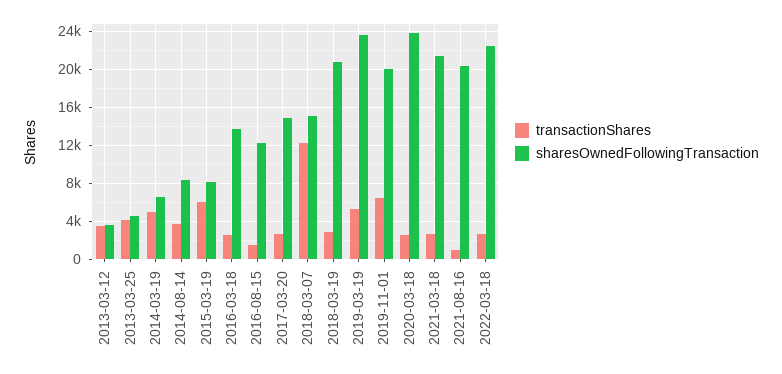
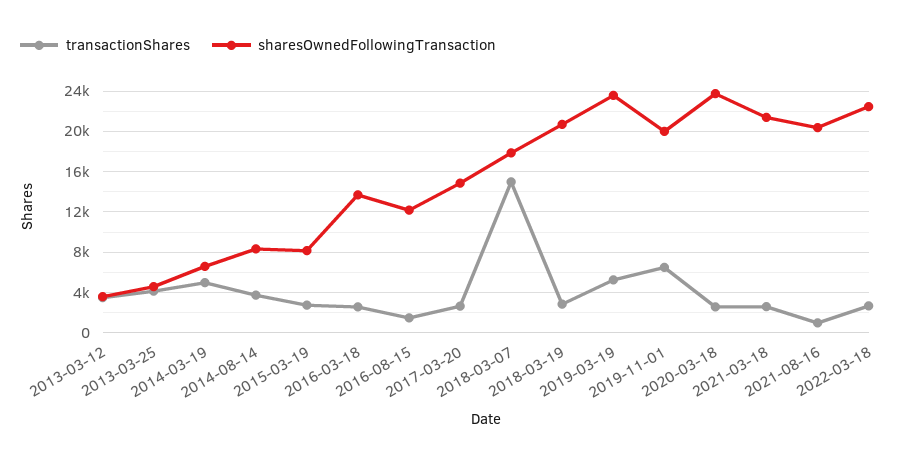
  {
    "transactionShares": {
      "2013-03-12": 4000,
      "2013-03-25": 4000,
      "2014-03-19": 5000,
      "2014-08-14": 4000,
-     "2015-03-19": 6000,
+     "2015-03-19": 3000,
      "2016-03-18": 3000,
      "2016-08-15": 2000,
      "2017-03-20": 3000,
-     "2018-03-07": 12000,
+     "2018-03-07": 15000,
      "2018-03-19": 3000,
      "2019-03-19": 5000,
      "2019-11-01": 6000,
      "2020-03-18": 3000,
      "2021-03-18": 3000,
      "2021-08-16": 1000,
      "2022-03-18": 3000
    },
    "sharesOwnedFollowingTransaction": {
      "2013-03-12": 4000,
      "2013-03-25": 5000,
      "2014-03-19": 7000,
      "2014-08-14": 8000,
      "2015-03-19": 8000,
      "2016-03-18": 14000,
      "2016-08-15": 12000,
      "2017-03-20": 15000,
-     "2018-03-07": 15000,
+     "2018-03-07": 18000,
      "2018-03-19": 21000,
      "2019-03-19": 24000,
      "2019-11-01": 20000,
      "2020-03-18": 24000,
      "2021-03-18": 21000,
      "2021-08-16": 20000,
      "2022-03-18": 22000
    }
  }

